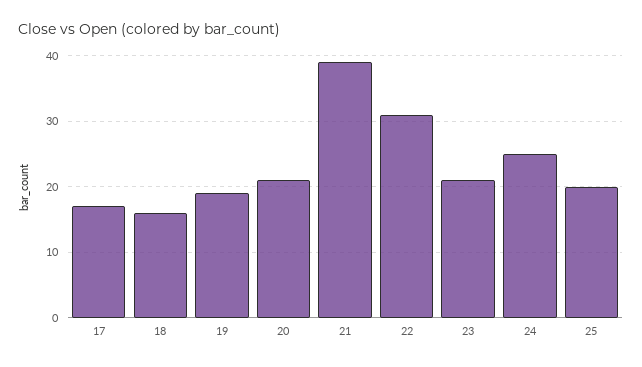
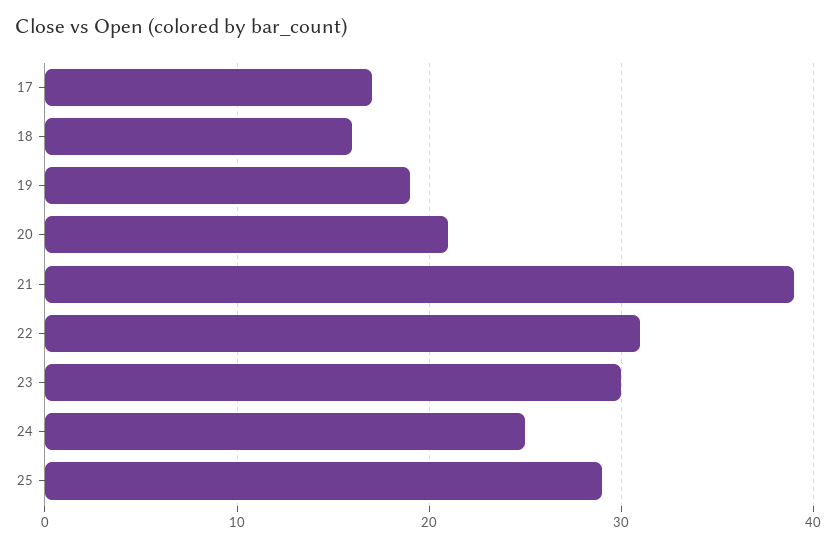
  {
    "17": 17,
    "18": 16,
    "19": 19,
    "20": 21,
    "21": 39,
    "22": 31,
-   "23": 21,
+   "23": 30,
    "24": 25,
-   "25": 20
+   "25": 29
  }

